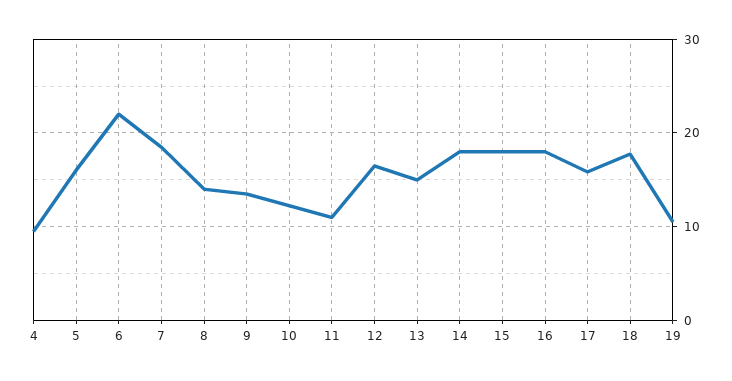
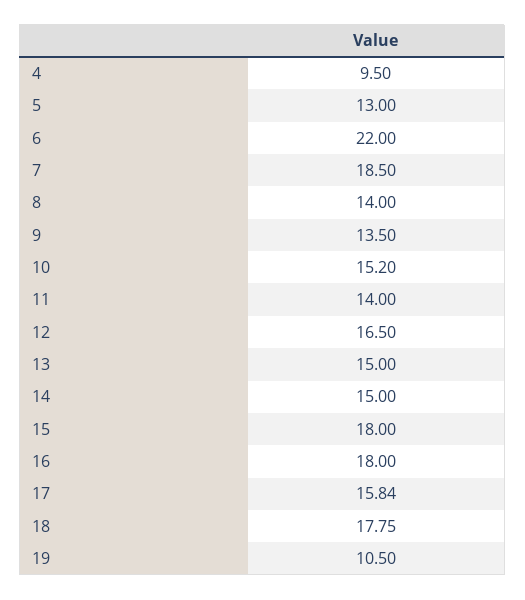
  {
    "4": 9.5,
-   "5": 16,
+   "5": 13,
    "6": 22,
    "7": 18.5,
    "8": 14,
    "9": 13.5,
-   "10": 12,
+   "10": 15.2,
-   "11": 11,
+   "11": 14,
    "12": 16.5,
    "13": 15,
-   "14": 18,
+   "14": 15,
    "15": 18,
    "16": 18,
    "17": 15.84,
    "18": 17.75,
    "19": 10.5
  }

